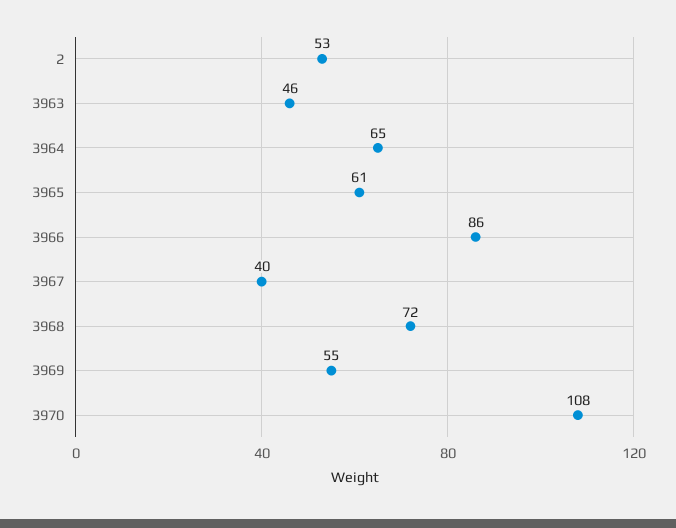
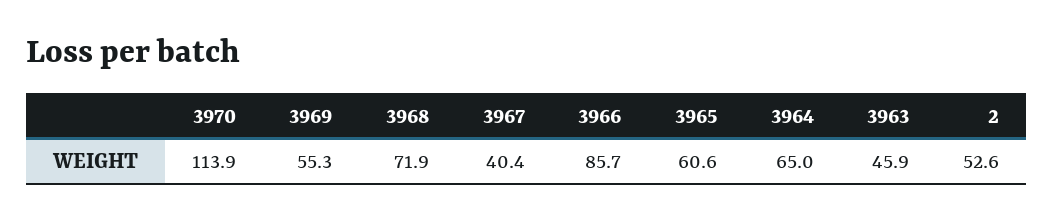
  {
    "2": 52.6,
    "3963": 45.9,
    "3964": 65,
    "3965": 60.6,
    "3966": 85.7,
    "3967": 40.4,
    "3968": 71.9,
    "3969": 55.3,
-   "3970": 108
+   "3970": 113.9
  }

